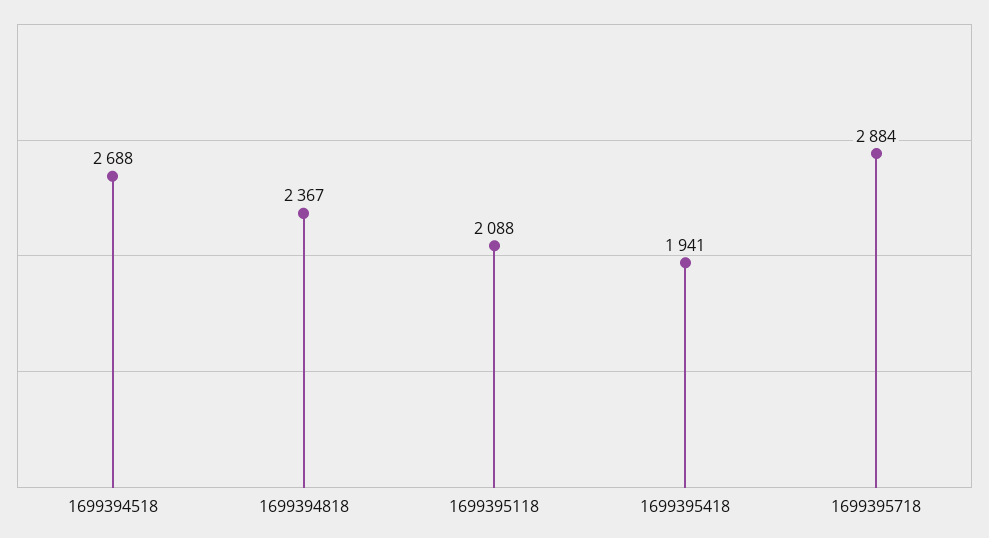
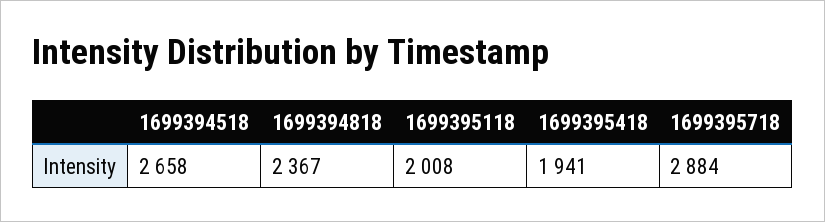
  {
-   "1699394518": 2688,
+   "1699394518": 2658,
    "1699394818": 2367,
-   "1699395118": 2088,
+   "1699395118": 2008,
    "1699395418": 1941,
    "1699395718": 2884
  }

